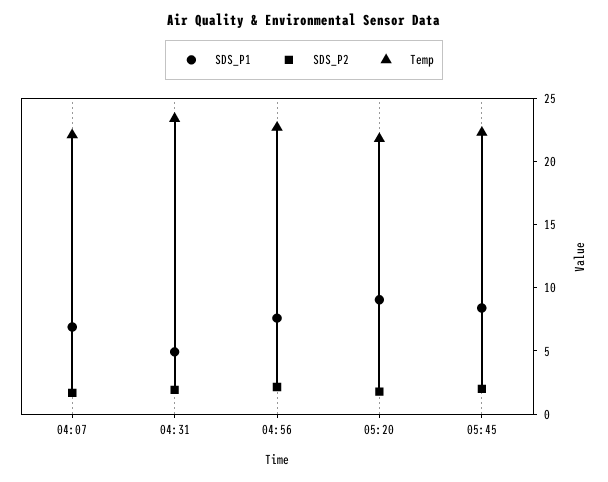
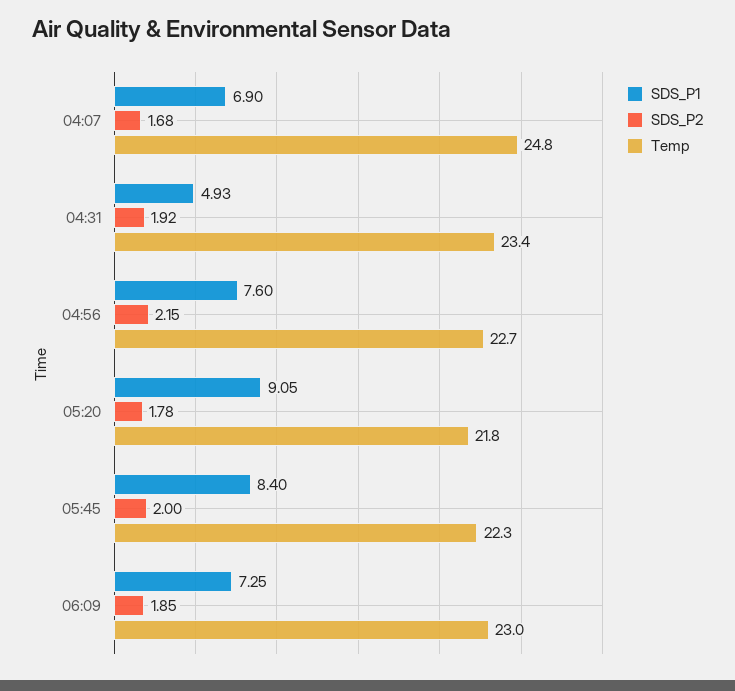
  {
    "SDS_P1": {
      "04:07": 6.9,
      "04:31": 4.93,
      "04:56": 7.6,
      "05:20": 9.05,
-     "05:45": 8.4
+     "05:45": 8.4,
+     "06:09": 7.25
    },
    "SDS_P2": {
      "04:07": 1.68,
      "04:31": 1.92,
      "04:56": 2.15,
      "05:20": 1.78,
-     "05:45": 2
+     "05:45": 2,
+     "06:09": 1.85
    },
    "Temp": {
-     "04:07": 22,
+     "04:07": 24.8,
      "04:31": 23.4,
      "04:56": 22.7,
      "05:20": 21.8,
-     "05:45": 22.3
+     "05:45": 22.3,
+     "06:09": 23
    }
  }

